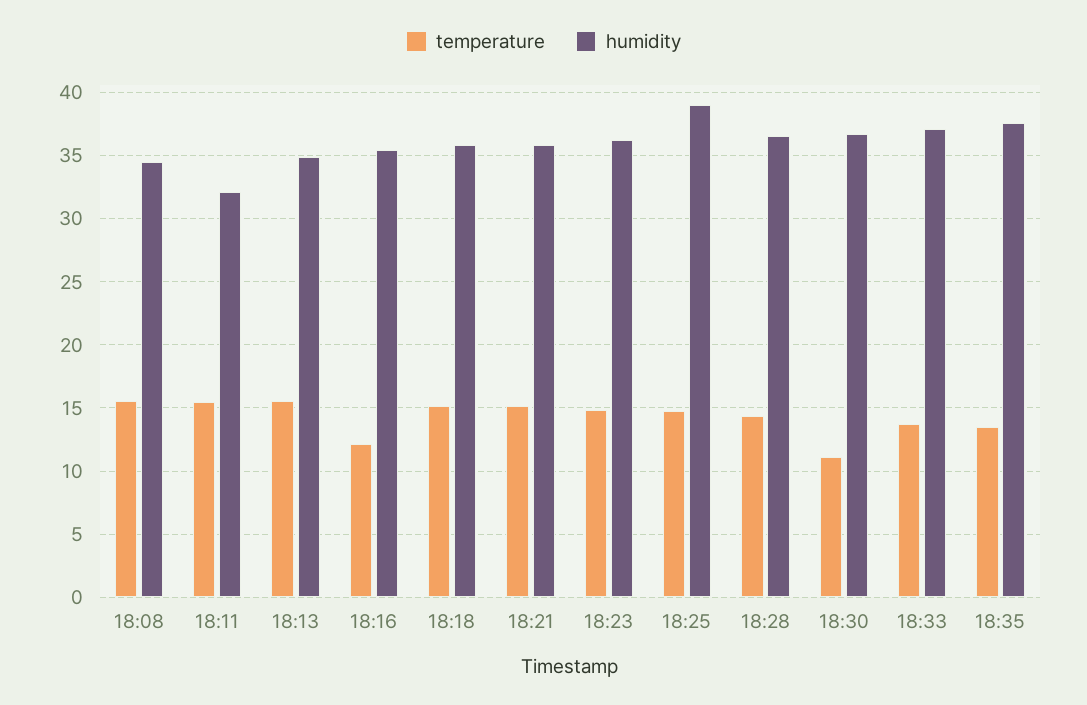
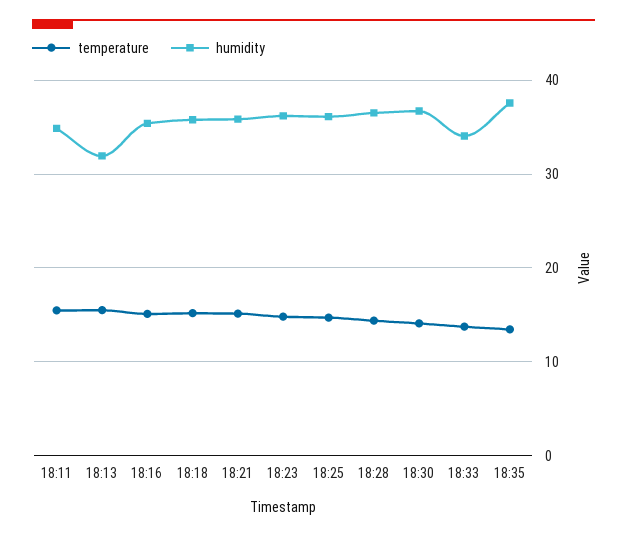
  {
    "temperature": {
-     "18:08": 15.5,
      "18:11": 15.5,
      "18:13": 15.5,
-     "18:16": 12,
+     "18:16": 15,
      "18:18": 15,
      "18:21": 15,
      "18:23": 15,
      "18:25": 14.5,
      "18:28": 14.5,
-     "18:30": 11,
+     "18:30": 14,
      "18:33": 14,
      "18:35": 13.5
    },
    "humidity": {
-     "18:08": 34.5,
-     "18:11": 32,
+     "18:11": 35,
-     "18:13": 35,
+     "18:13": 32,
      "18:16": 35.5,
      "18:18": 36,
      "18:21": 36,
      "18:23": 36,
-     "18:25": 39,
+     "18:25": 36,
      "18:28": 36.5,
      "18:30": 36.5,
-     "18:33": 37,
+     "18:33": 34,
      "18:35": 37.5
    }
  }

